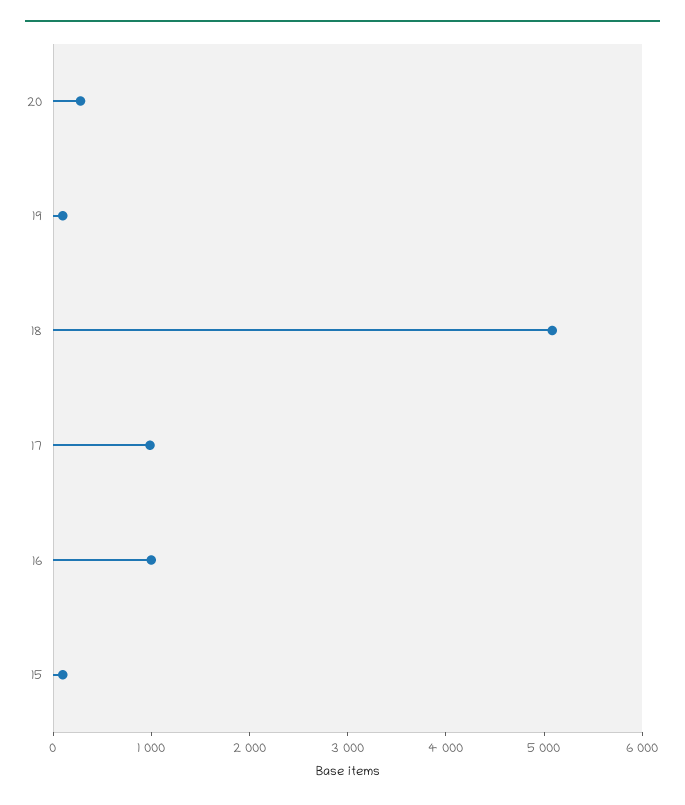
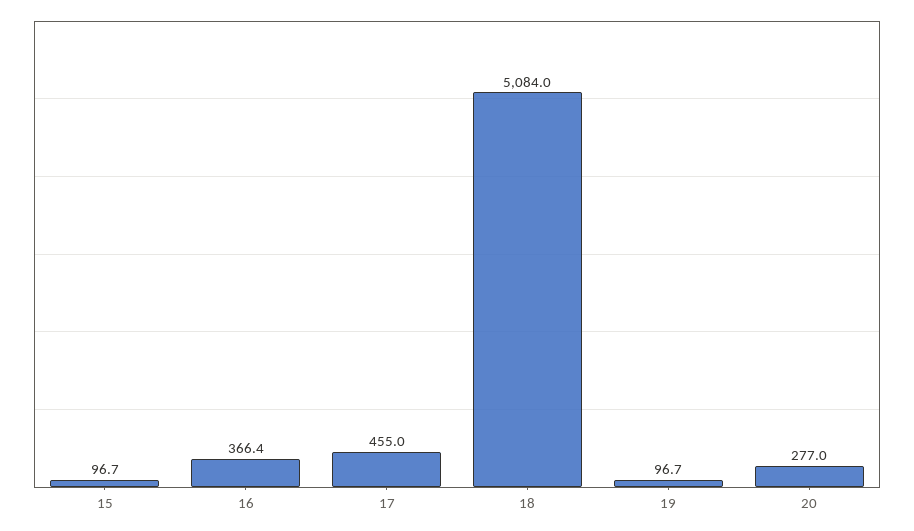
  {
    "20": 277,
    "19": 96.7,
    "18": 5084,
-   "17": 1000,
+   "17": 455,
-   "16": 1000,
+   "16": 366.4,
    "15": 96.7
  }

